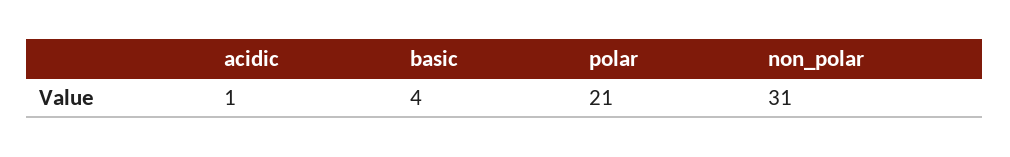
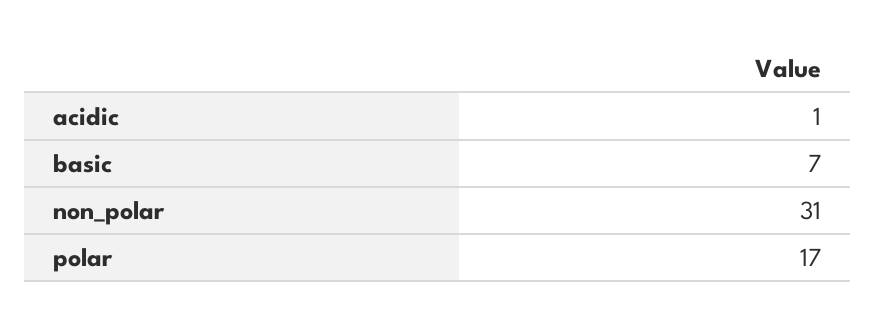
  {
    "acidic": 1,
-   "basic": 4,
+   "basic": 7,
-   "polar": 21,
+   "polar": 17,
    "non_polar": 31
  }

